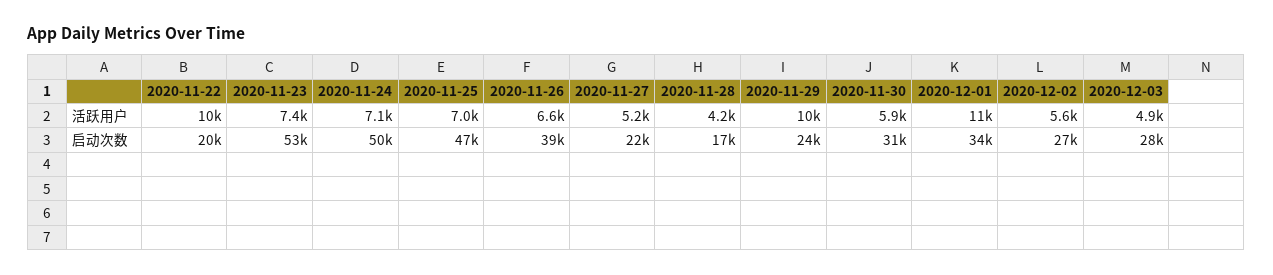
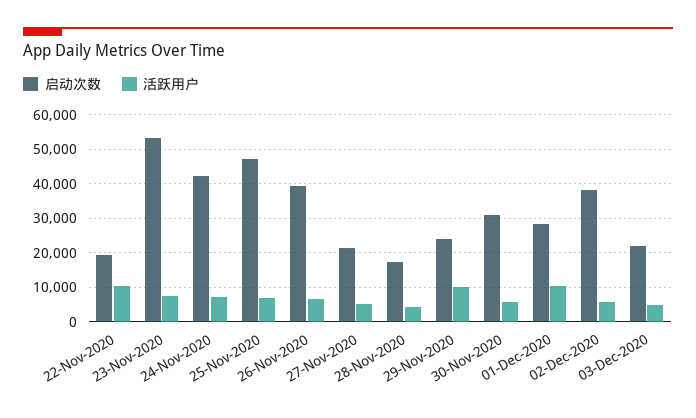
  {
    "活跃用户": {
      "2020-11-22": 10000,
      "2020-11-23": 7400,
      "2020-11-24": 7100,
      "2020-11-25": 7000,
      "2020-11-26": 6600,
      "2020-11-27": 5200,
      "2020-11-28": 4200,
      "2020-11-29": 10000,
      "2020-11-30": 5900,
      "2020-12-01": 11000,
      "2020-12-02": 5600,
      "2020-12-03": 4900
    },
    "启动次数": {
      "2020-11-22": 20000,
      "2020-11-23": 53000,
-     "2020-11-24": 50000,
+     "2020-11-24": 42000,
      "2020-11-25": 47000,
      "2020-11-26": 39000,
      "2020-11-27": 22000,
      "2020-11-28": 17000,
      "2020-11-29": 24000,
      "2020-11-30": 31000,
-     "2020-12-01": 34000,
+     "2020-12-01": 28000,
-     "2020-12-02": 27000,
+     "2020-12-02": 38000,
-     "2020-12-03": 28000
+     "2020-12-03": 22000
    }
  }

